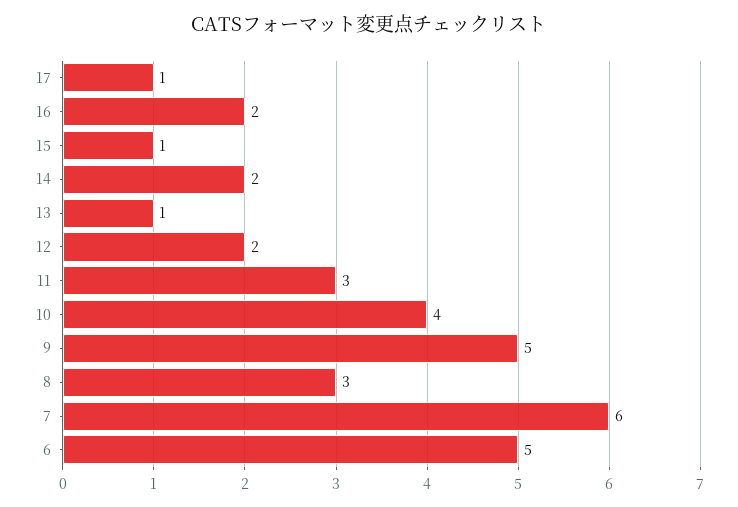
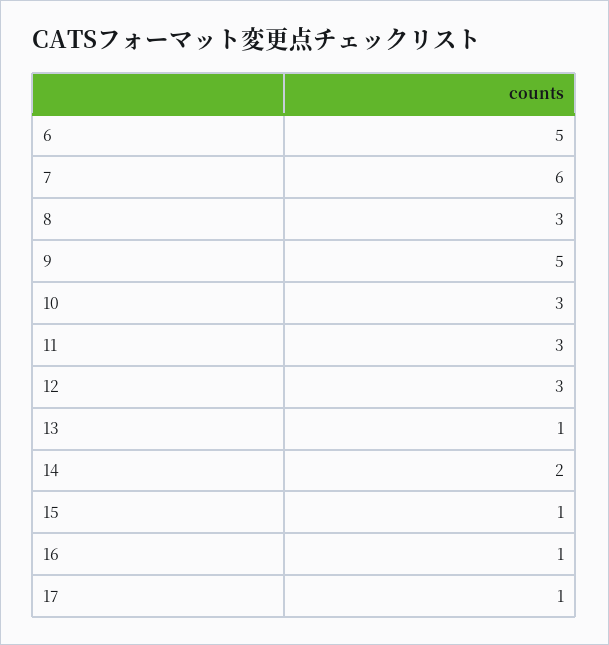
  {
    "17": 1,
-   "16": 2,
+   "16": 1,
    "15": 1,
    "14": 2,
    "13": 1,
-   "12": 2,
+   "12": 3,
    "11": 3,
-   "10": 4,
+   "10": 3,
    "9": 5,
    "8": 3,
    "7": 6,
    "6": 5
  }

